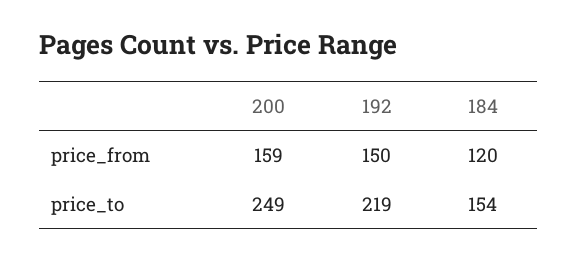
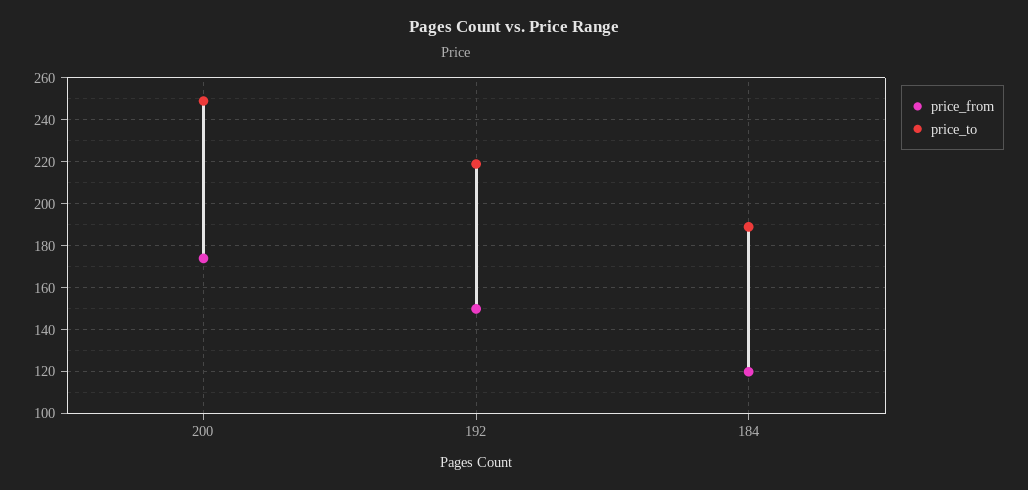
  {
    "price_from": {
-     "200": 159,
+     "200": 175,
      "192": 150,
      "184": 120
    },
    "price_to": {
      "200": 249,
      "192": 219,
-     "184": 154
+     "184": 190
    }
  }

